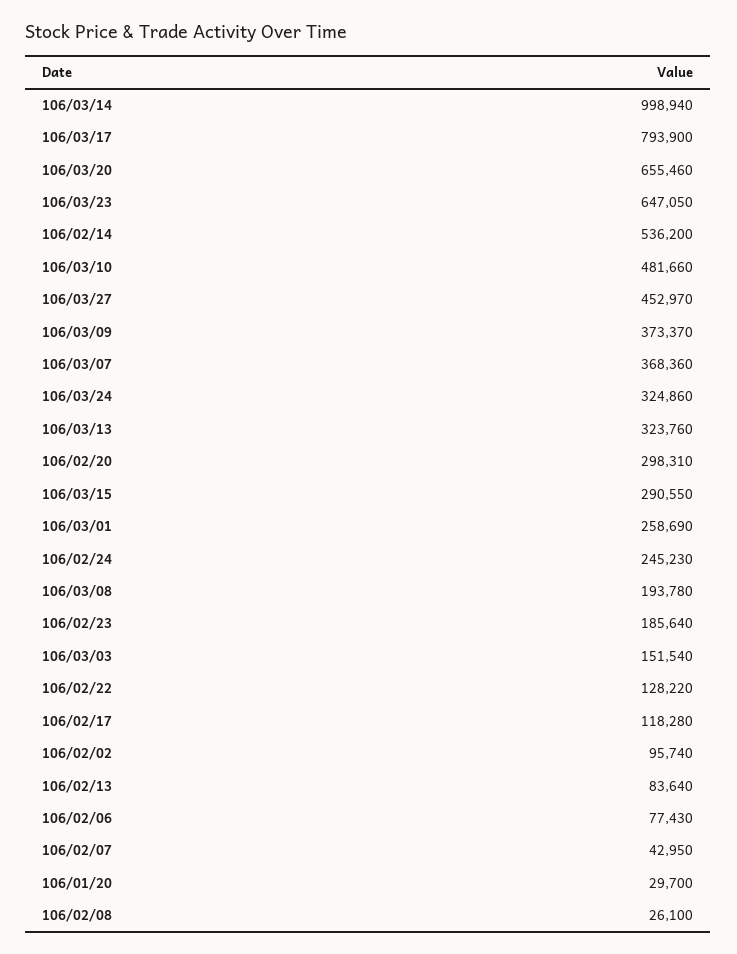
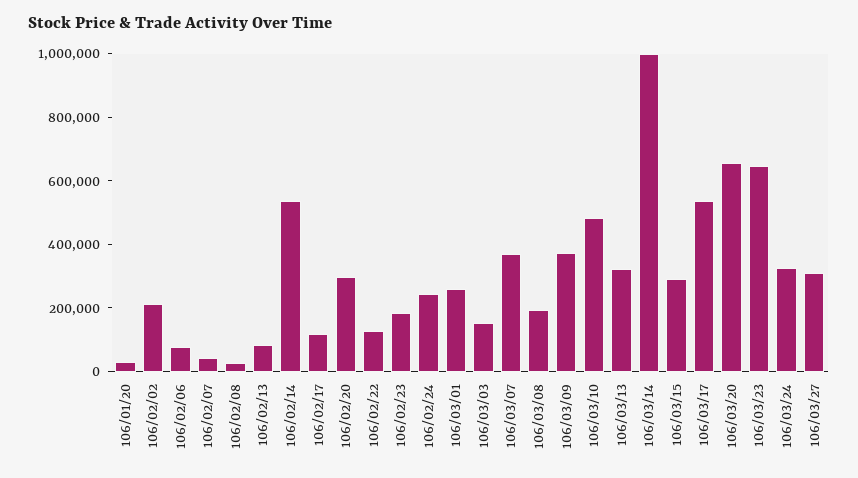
  {
    "106/03/14": 998940,
-   "106/03/17": 793900,
+   "106/03/17": 550000,
    "106/03/20": 655460,
    "106/03/23": 647050,
    "106/02/14": 536200,
    "106/03/10": 481660,
-   "106/03/27": 452970,
+   "106/03/27": 300000,
    "106/03/09": 373370,
    "106/03/07": 368360,
    "106/03/24": 324860,
    "106/03/13": 323760,
    "106/02/20": 298310,
    "106/03/15": 290550,
    "106/03/01": 258690,
    "106/02/24": 245230,
    "106/03/08": 193780,
    "106/02/23": 185640,
    "106/03/03": 151540,
    "106/02/22": 128220,
    "106/02/17": 118280,
-   "106/02/02": 95740,
+   "106/02/02": 200000,
    "106/02/13": 83640,
    "106/02/06": 77430,
    "106/02/07": 42950,
    "106/01/20": 29700,
    "106/02/08": 26100
  }

